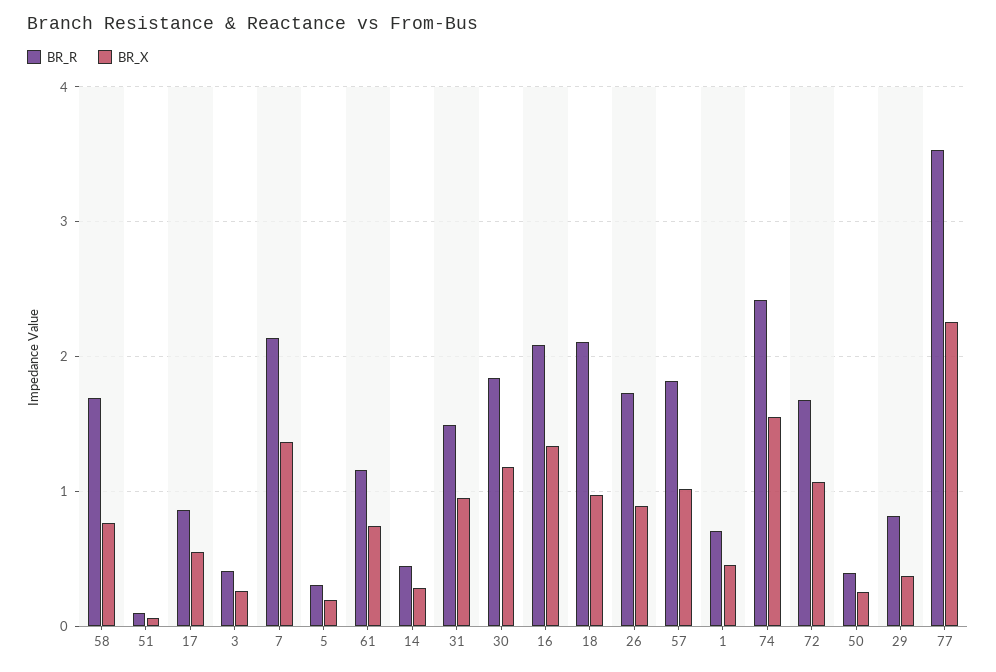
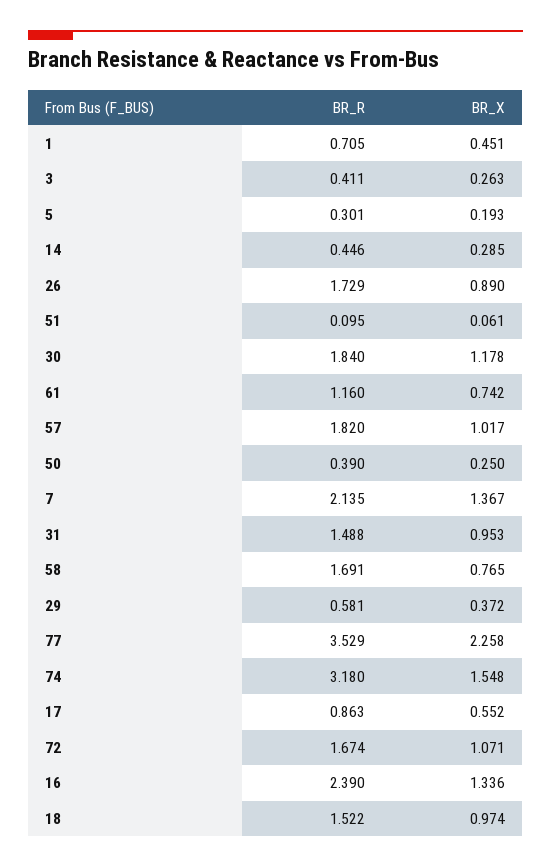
  {
    "BR_R": {
      "58": 1.691,
      "51": 0.095,
      "17": 0.863,
      "3": 0.411,
      "7": 2.135,
      "5": 0.301,
      "61": 1.16,
      "14": 0.446,
      "31": 1.488,
      "30": 1.84,
-     "16": 2.1,
+     "16": 2.39,
-     "18": 2.1,
+     "18": 1.522,
      "26": 1.729,
      "57": 1.82,
      "1": 0.705,
-     "74": 2.4,
+     "74": 3.18,
      "72": 1.674,
      "50": 0.39,
-     "29": 0.8,
+     "29": 0.581,
      "77": 3.529
    },
    "BR_X": {
      "58": 0.765,
      "51": 0.061,
      "17": 0.552,
      "3": 0.263,
      "7": 1.367,
      "5": 0.193,
      "61": 0.742,
      "14": 0.285,
      "31": 0.953,
      "30": 1.178,
      "16": 1.336,
      "18": 0.974,
      "26": 0.89,
      "57": 1.017,
      "1": 0.451,
      "74": 1.548,
      "72": 1.071,
      "50": 0.25,
      "29": 0.372,
      "77": 2.258
    }
  }

